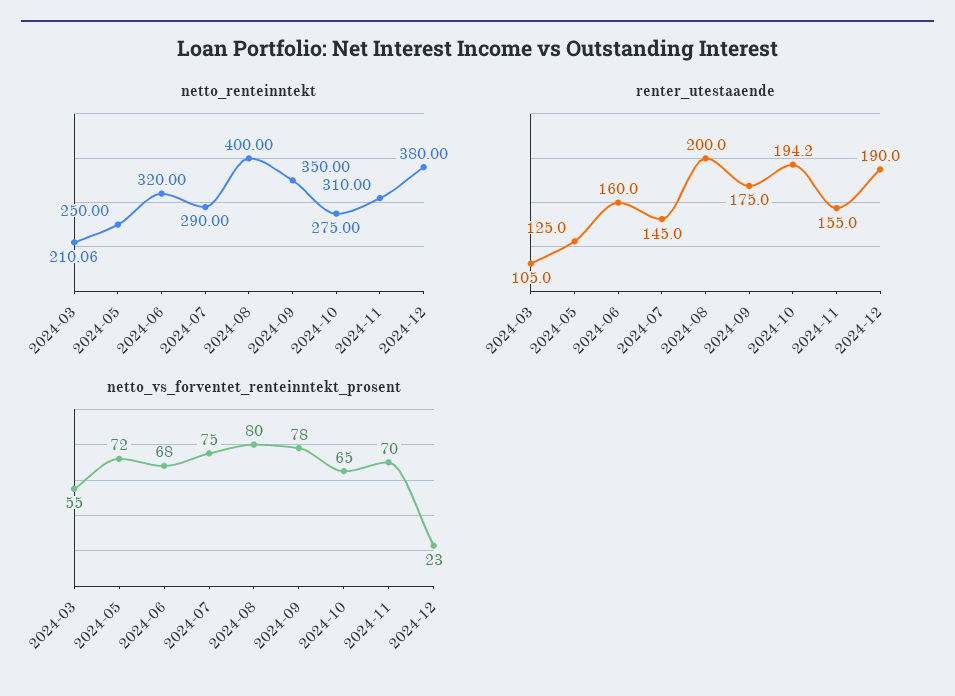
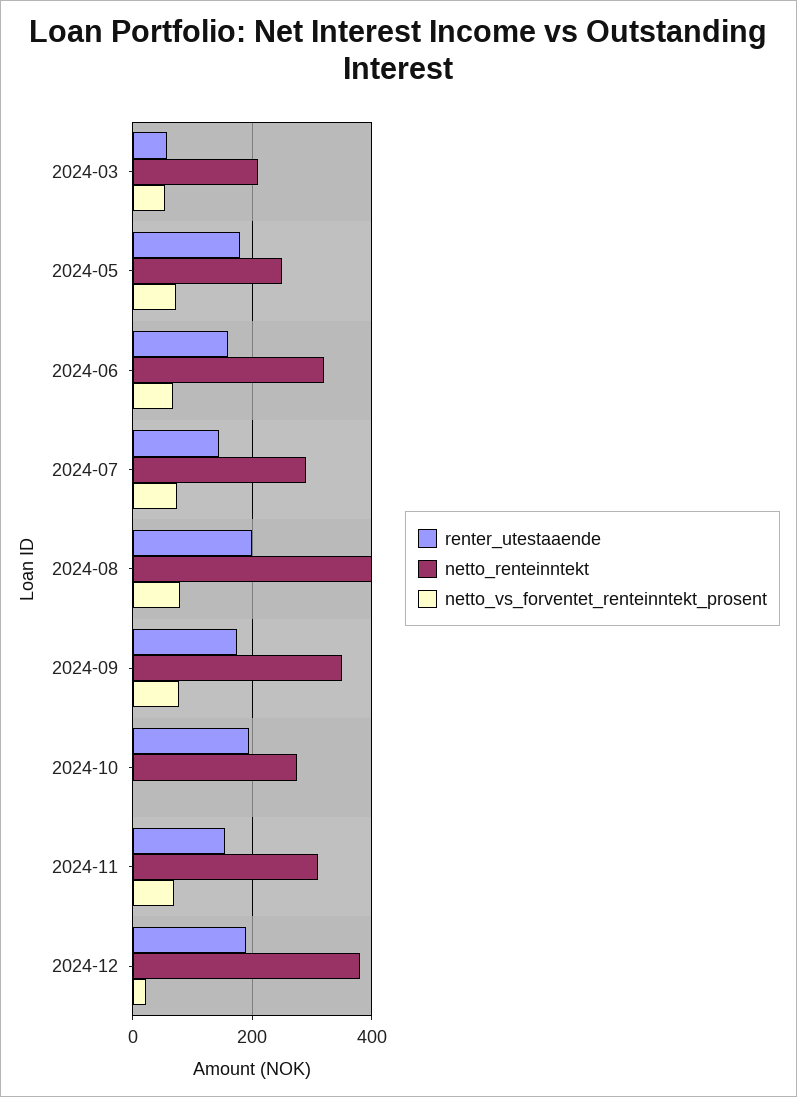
  {
    "netto_renteinntekt": {
      "2024-03": 210.06,
      "2024-05": 250,
      "2024-06": 320,
      "2024-07": 290,
      "2024-08": 400,
      "2024-09": 350,
      "2024-10": 275,
      "2024-11": 310,
      "2024-12": 380
    },
    "renter_utestaaende": {
-     "2024-03": 105,
+     "2024-03": 60,
-     "2024-05": 125,
+     "2024-05": 180,
      "2024-06": 160,
      "2024-07": 145,
      "2024-08": 200,
      "2024-09": 175,
      "2024-10": 194.2,
      "2024-11": 155,
      "2024-12": 190
    },
    "netto_vs_forventet_renteinntekt_prosent": {
      "2024-03": 55,
      "2024-05": 72,
      "2024-06": 68,
      "2024-07": 75,
      "2024-08": 80,
      "2024-09": 78,
-     "2024-10": 65,
+     "2024-10": 0,
      "2024-11": 70,
      "2024-12": 23
    }
  }

